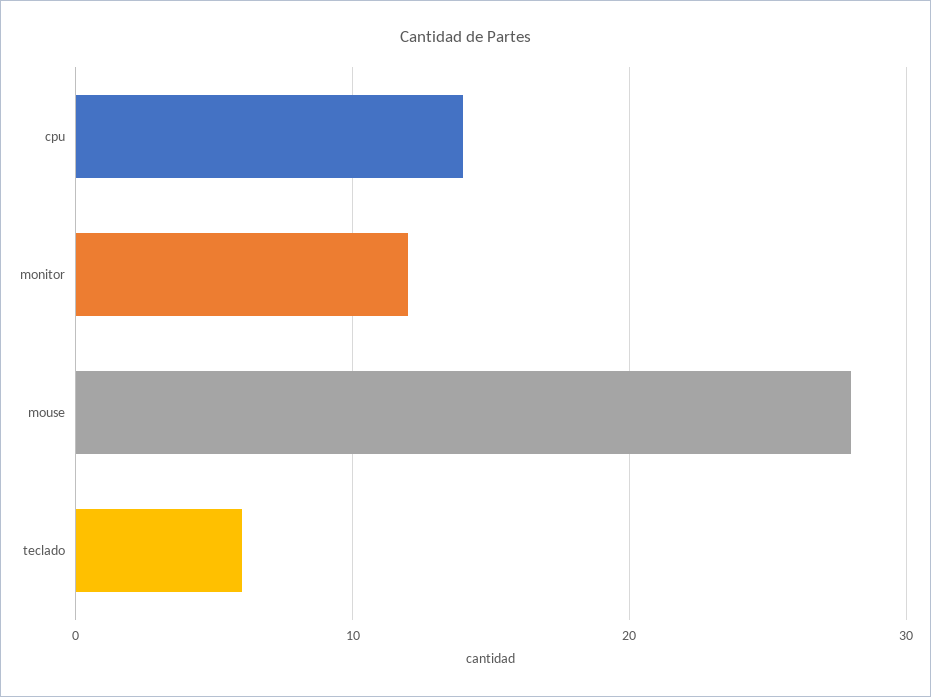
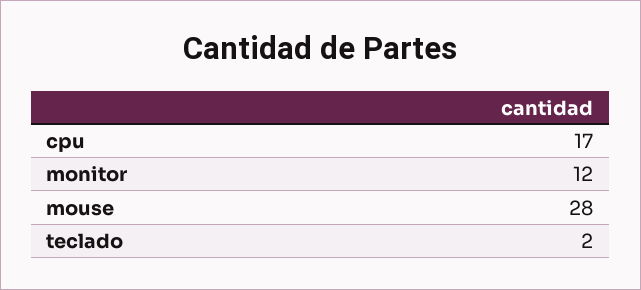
  {
-   "cpu": 14,
+   "cpu": 17,
    "monitor": 12,
    "mouse": 28,
-   "teclado": 6
+   "teclado": 2
  }

